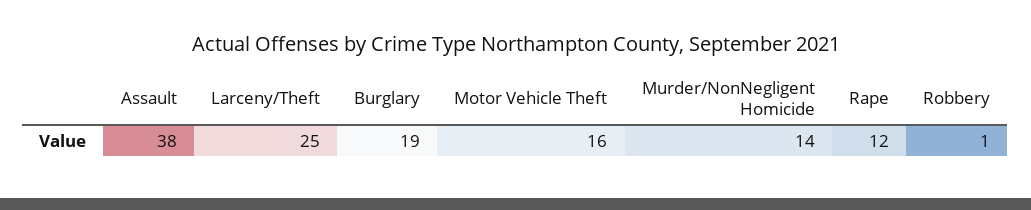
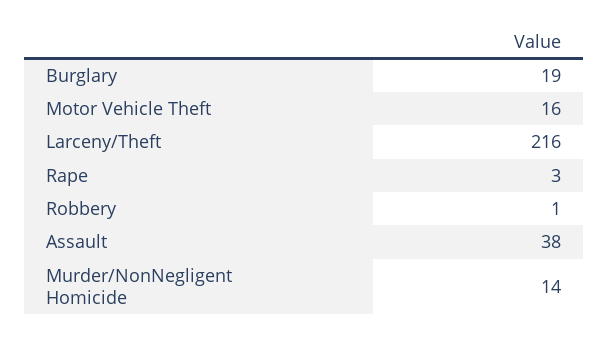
  {
    "Assault": 38,
-   "Larceny/Theft": 25,
+   "Larceny/Theft": 216,
    "Burglary": 19,
    "Motor Vehicle Theft": 16,
    "Murder/NonNegligent Homicide": 14,
-   "Rape": 12,
+   "Rape": 3,
    "Robbery": 1
  }

